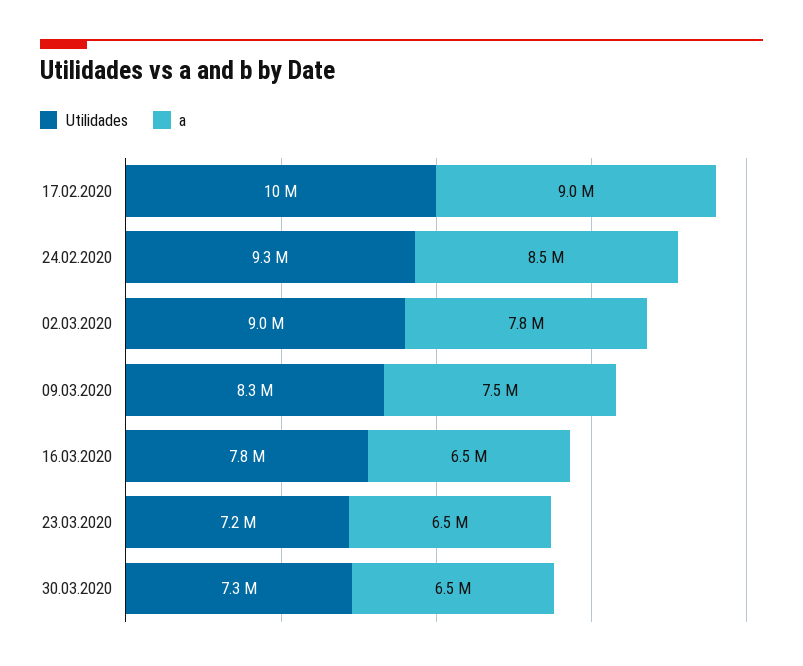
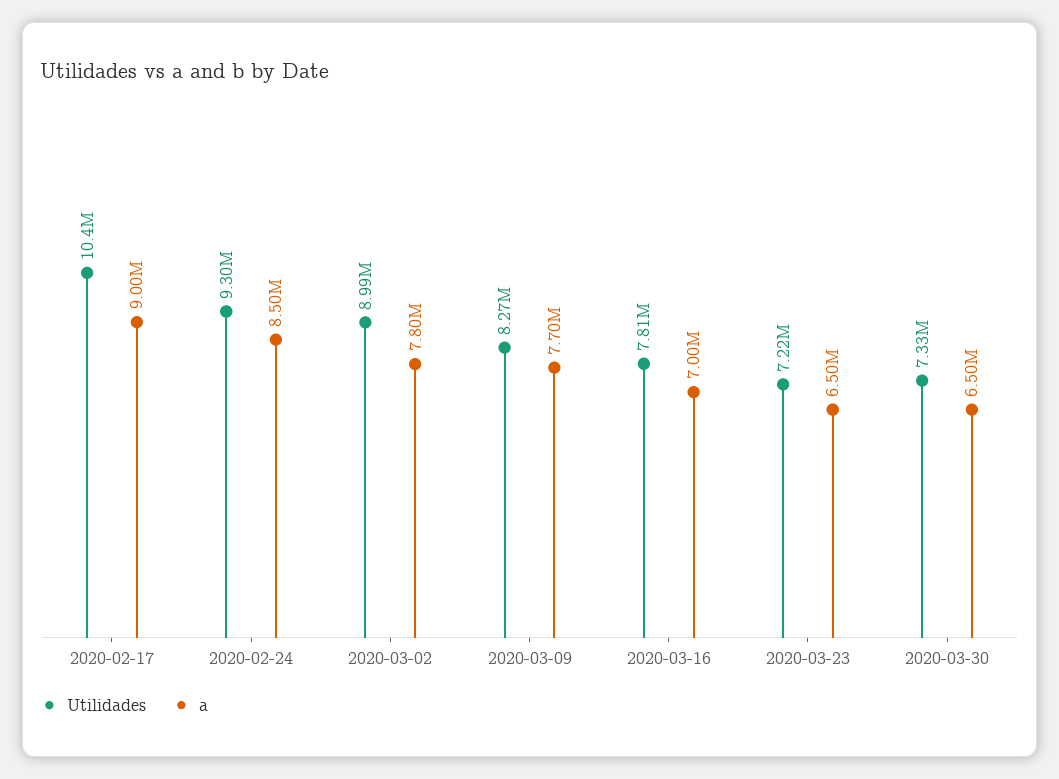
  {
    "Utilidades": {
      "17.02.2020": 10400000,
      "24.02.2020": 9300000,
      "02.03.2020": 8990000,
      "09.03.2020": 8270000,
      "16.03.2020": 7810000,
      "23.03.2020": 7220000,
      "30.03.2020": 7330000
    },
    "a": {
      "17.02.2020": 9000000,
      "24.02.2020": 8500000,
      "02.03.2020": 7800000,
-     "09.03.2020": 7500000,
+     "09.03.2020": 7700000,
-     "16.03.2020": 6500000,
+     "16.03.2020": 7000000,
      "23.03.2020": 6500000,
      "30.03.2020": 6500000
    }
  }

